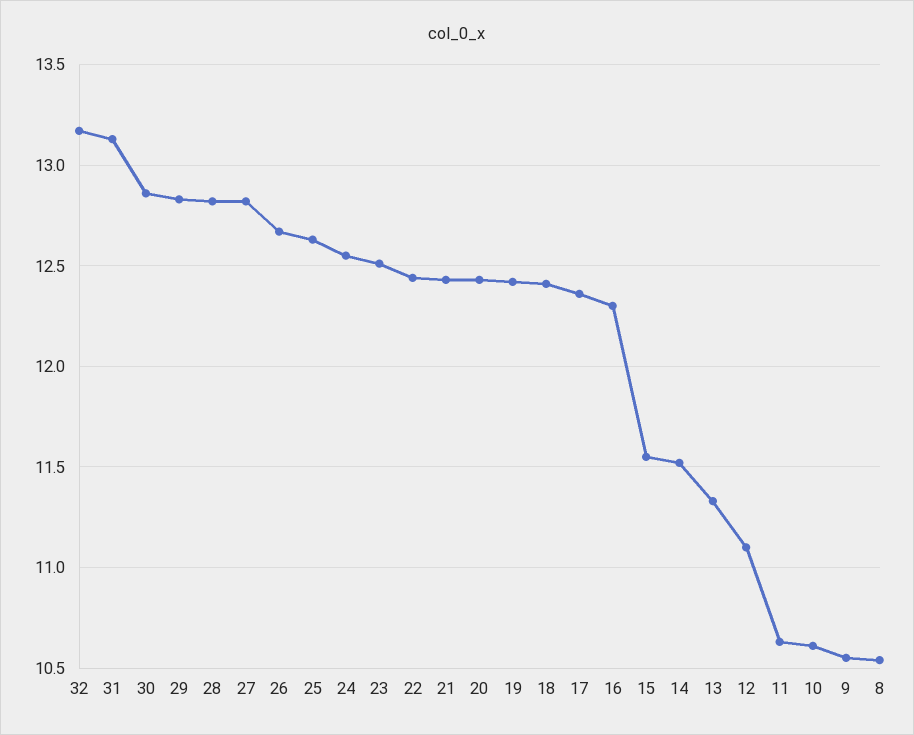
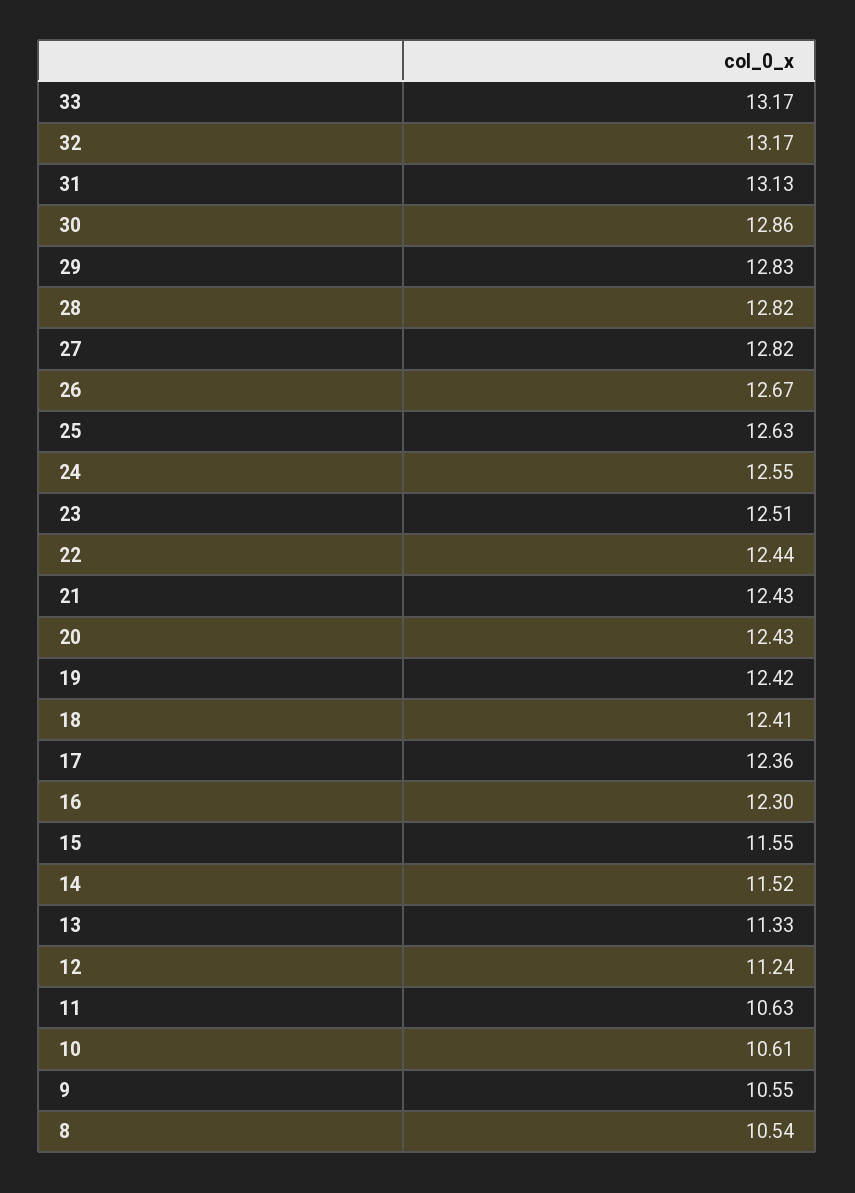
  {
    "32": 13.17,
    "31": 13.13,
    "30": 12.86,
    "29": 12.83,
    "28": 12.82,
    "27": 12.82,
    "26": 12.67,
    "25": 12.63,
    "24": 12.55,
    "23": 12.51,
    "22": 12.44,
    "21": 12.43,
    "20": 12.43,
    "19": 12.42,
    "18": 12.41,
    "17": 12.36,
    "16": 12.3,
    "15": 11.55,
    "14": 11.52,
    "13": 11.33,
-   "12": 11.1,
+   "12": 11.24,
    "11": 10.63,
    "10": 10.61,
    "9": 10.55,
-   "8": 10.54
+   "8": 10.54,
+   "33": 13.17
  }

